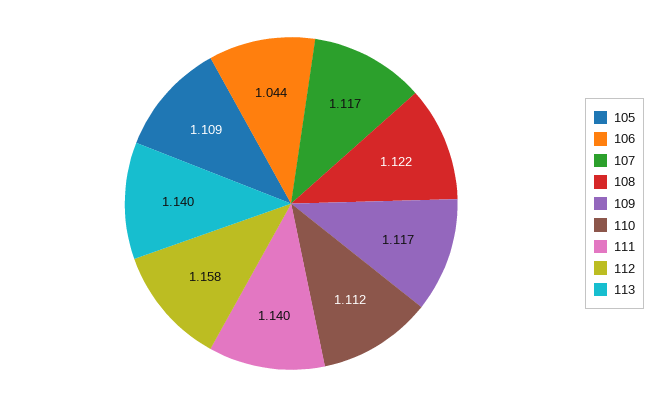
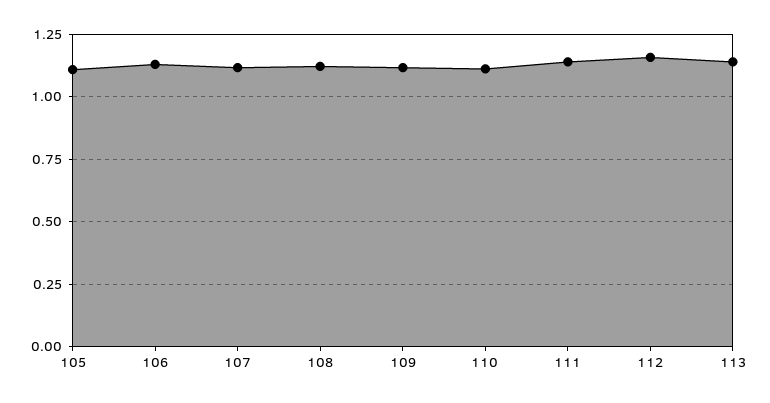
  {
    "105": 1.109,
-   "106": 1.044,
+   "106": 1.125,
    "107": 1.117,
    "108": 1.122,
    "109": 1.117,
    "110": 1.112,
    "111": 1.14,
    "112": 1.158,
    "113": 1.14
  }

